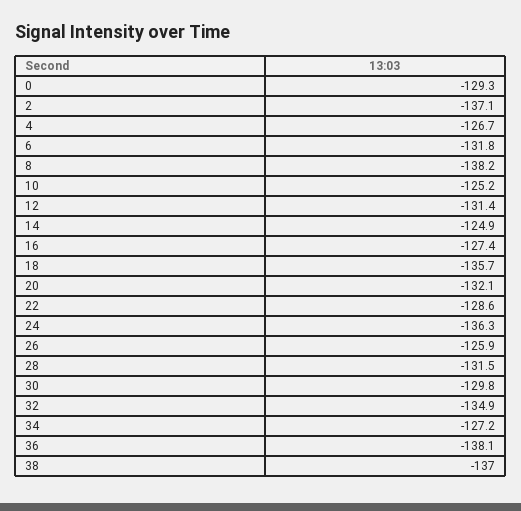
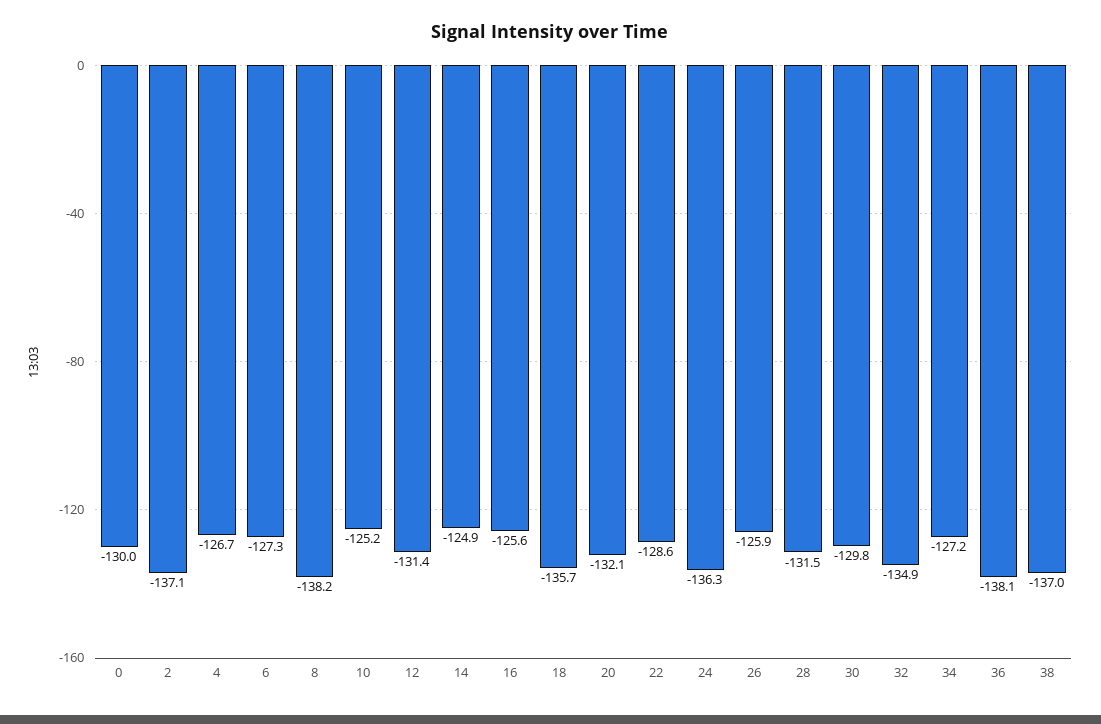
  {
-   "0": -129.3,
+   "0": -130,
    "2": -137.1,
    "4": -126.7,
-   "6": -131.8,
+   "6": -127.3,
    "8": -138.2,
    "10": -125.2,
    "12": -131.4,
    "14": -124.9,
-   "16": -127.4,
+   "16": -125.6,
    "18": -135.7,
    "20": -132.1,
    "22": -128.6,
    "24": -136.3,
    "26": -125.9,
    "28": -131.5,
    "30": -129.8,
    "32": -134.9,
    "34": -127.2,
    "36": -138.1,
    "38": -137
  }

